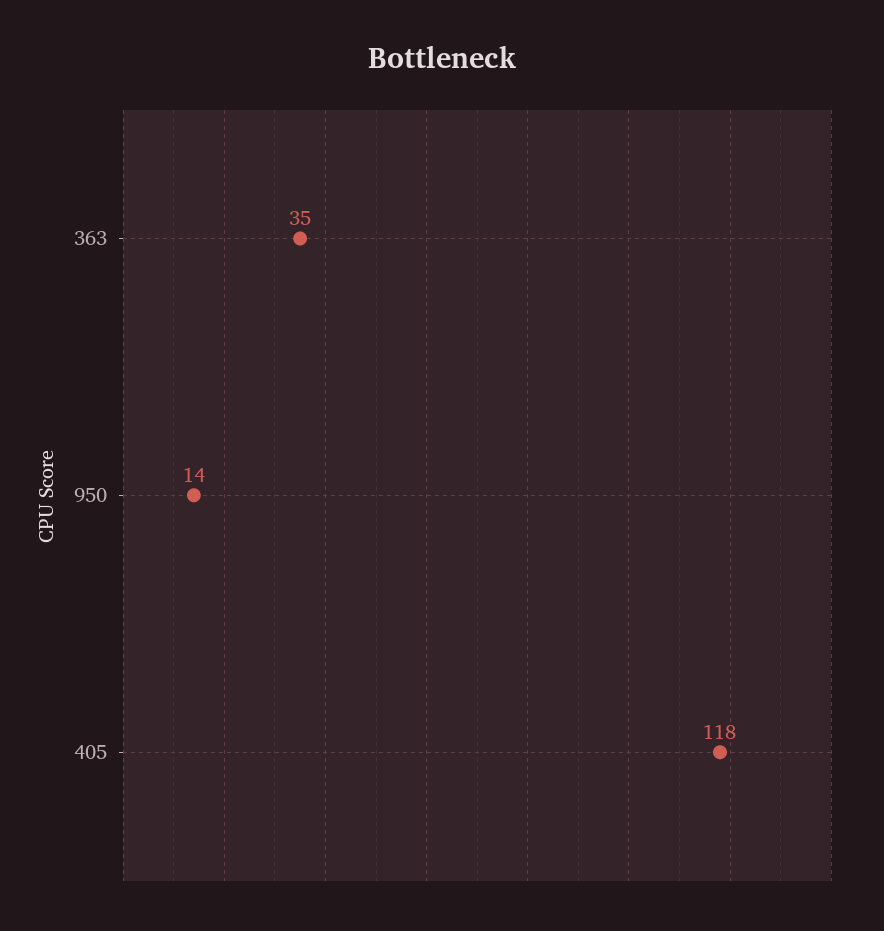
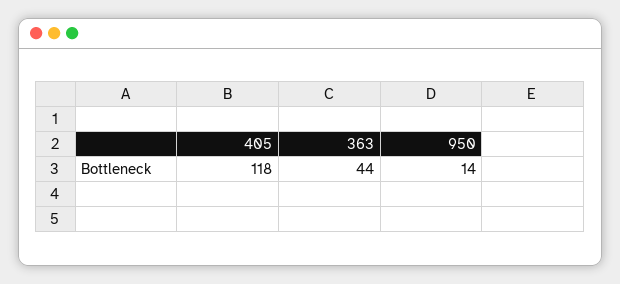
  {
-   "363": 35,
+   "363": 44,
    "950": 14,
    "405": 118
  }

